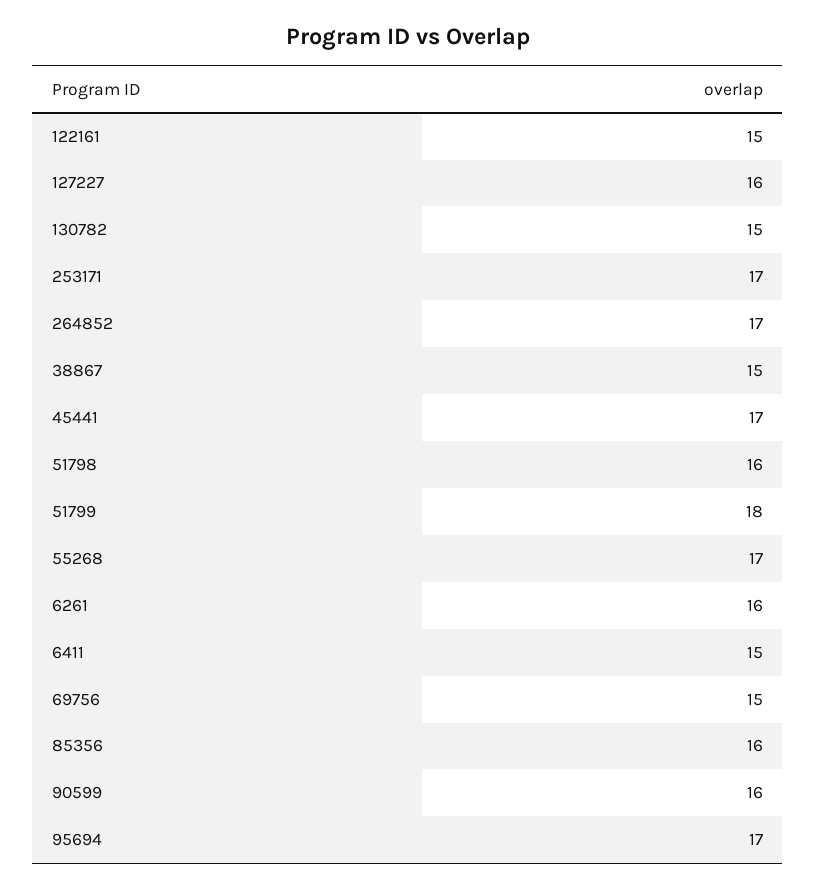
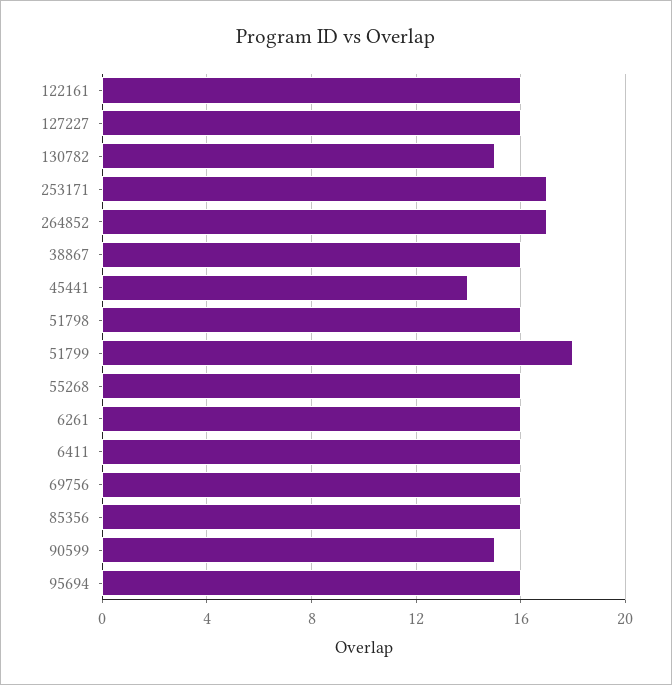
  {
-   "122161": 15,
+   "122161": 16,
    "127227": 16,
    "130782": 15,
    "253171": 17,
    "264852": 17,
-   "38867": 15,
+   "38867": 16,
-   "45441": 17,
+   "45441": 14,
    "51798": 16,
    "51799": 18,
-   "55268": 17,
+   "55268": 16,
    "6261": 16,
-   "6411": 15,
+   "6411": 16,
-   "69756": 15,
+   "69756": 16,
    "85356": 16,
-   "90599": 16,
+   "90599": 15,
-   "95694": 17
+   "95694": 16
  }

